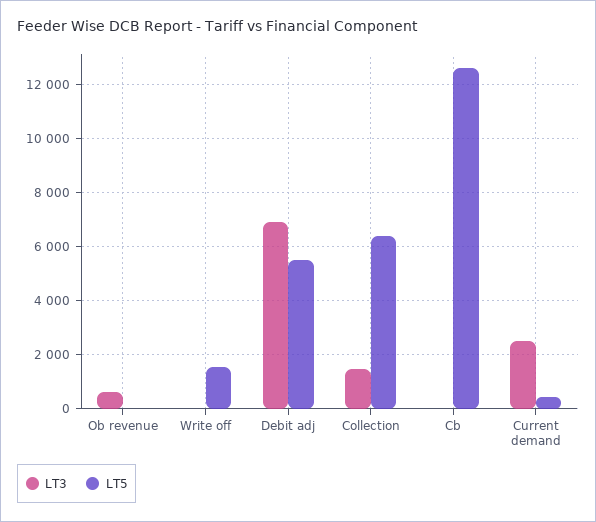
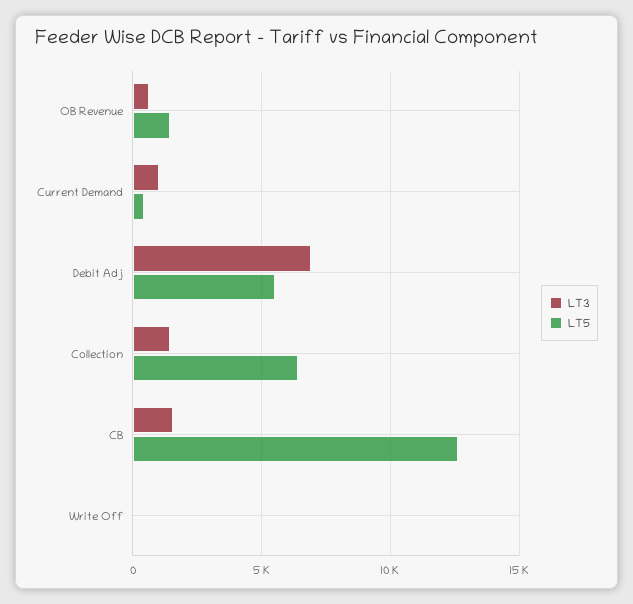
  {
    "LT3": {
      "Ob revenue": 750,
      "Write off": 0,
      "Debit adj": 7000,
      "Collection": 1500,
-     "Cb": 0,
+     "Cb": 1500,
-     "Current demand": 2500
+     "Current demand": 1000
    },
    "LT5": {
-     "Ob revenue": 0,
+     "Ob revenue": 1500,
-     "Write off": 1500,
+     "Write off": 0,
      "Debit adj": 5500,
      "Collection": 6500,
      "Cb": 12500,
      "Current demand": 500
    }
  }

